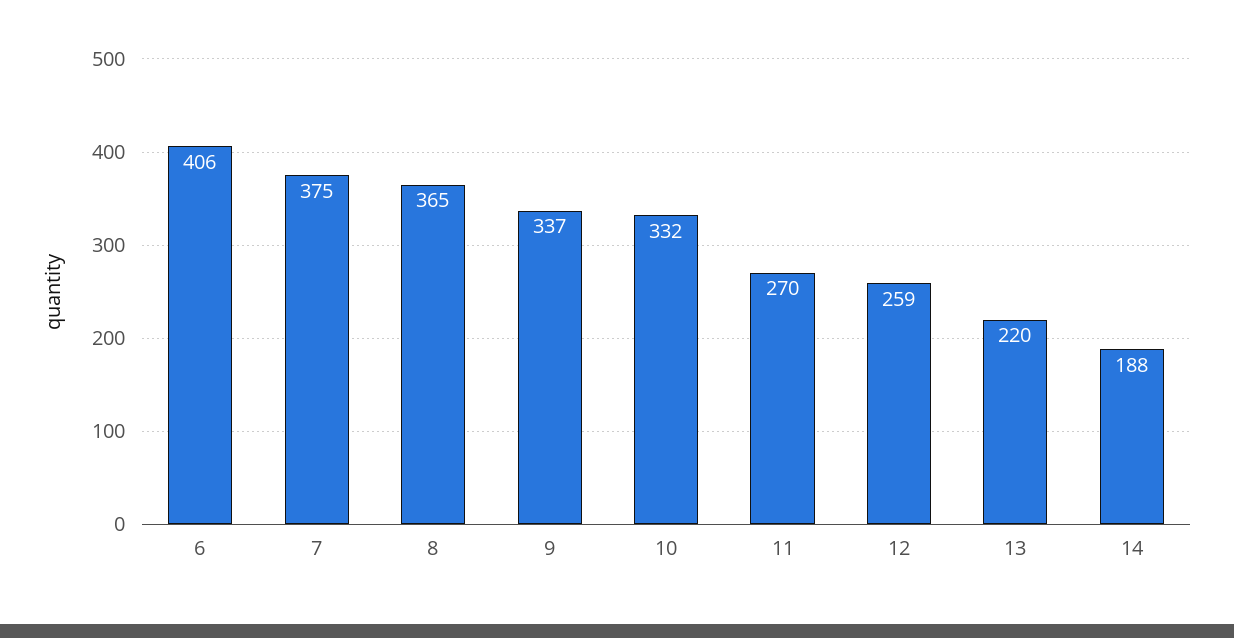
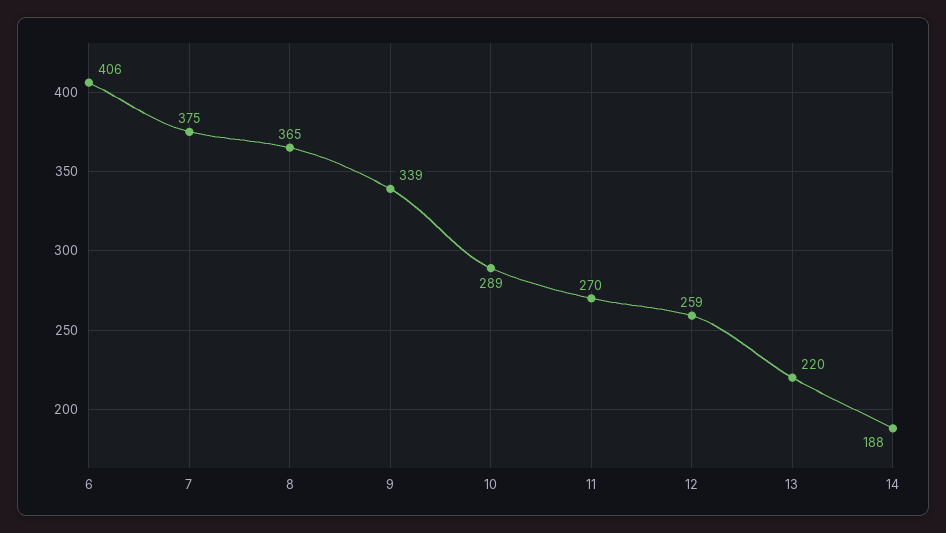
  {
    "6": 406,
    "7": 375,
    "8": 365,
-   "9": 337,
+   "9": 339,
-   "10": 332,
+   "10": 289,
    "11": 270,
    "12": 259,
    "13": 220,
    "14": 188
  }

